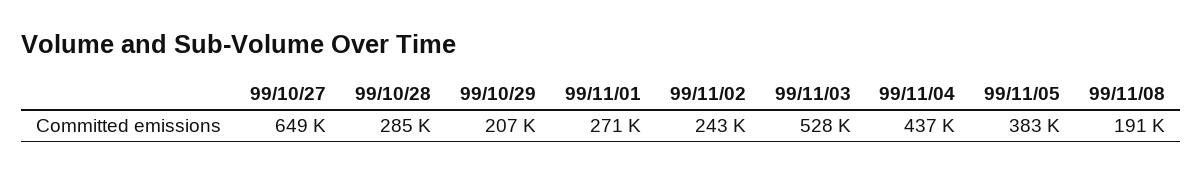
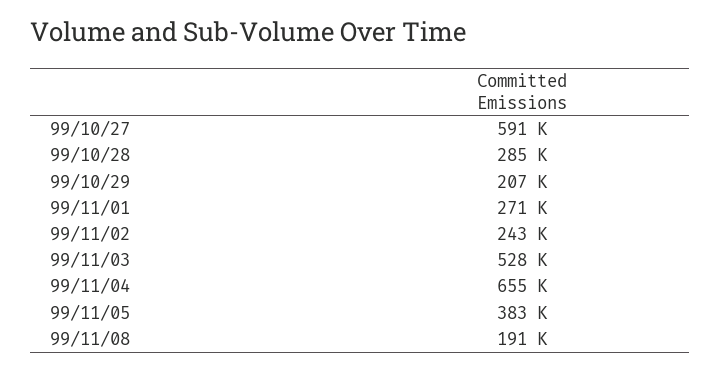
  {
-   "99/10/27": 649000,
+   "99/10/27": 591000,
    "99/10/28": 285000,
    "99/10/29": 207000,
    "99/11/01": 271000,
    "99/11/02": 243000,
    "99/11/03": 528000,
-   "99/11/04": 437000,
+   "99/11/04": 655000,
    "99/11/05": 383000,
    "99/11/08": 191000
  }

